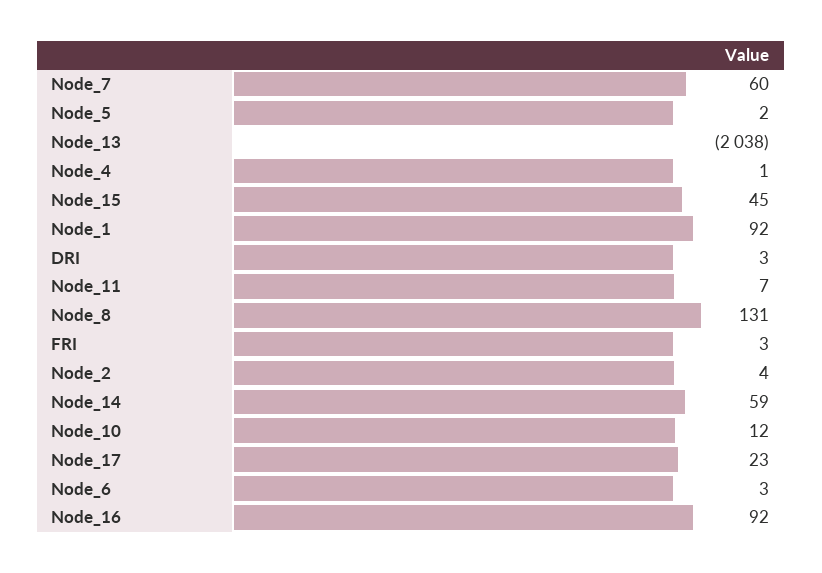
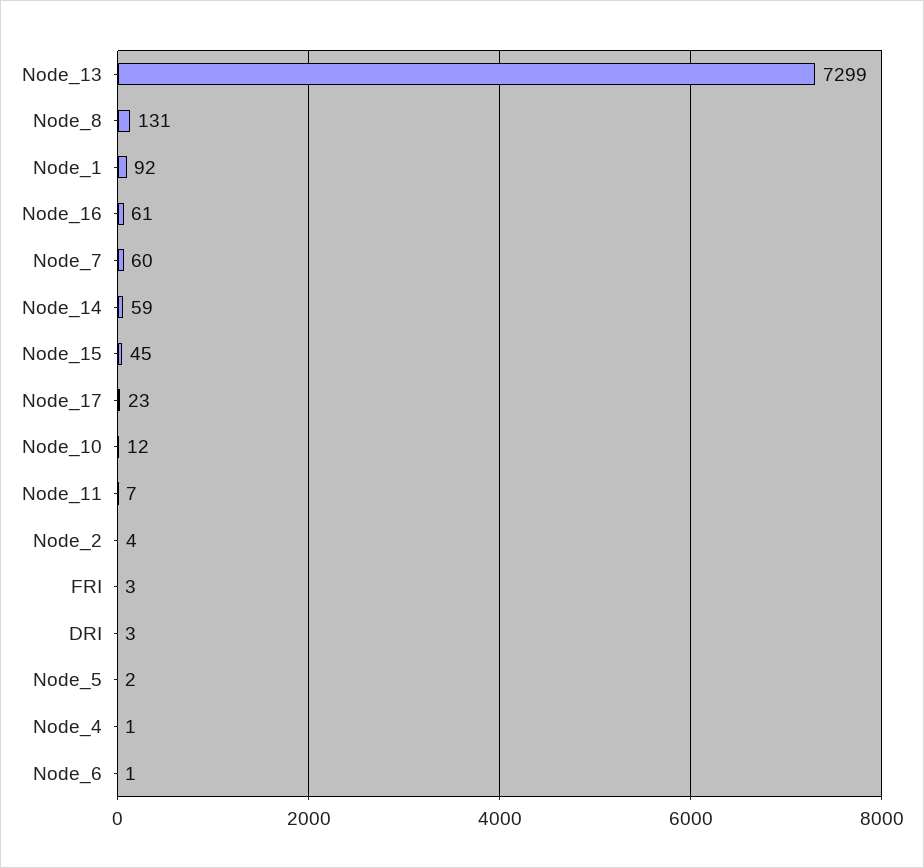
  {
    "Node_7": 60,
    "Node_5": 2,
-   "Node_13": -2038,
+   "Node_13": 7299,
    "Node_4": 1,
    "Node_15": 45,
    "Node_1": 92,
    "DRI": 3,
    "Node_11": 7,
    "Node_8": 131,
    "FRI": 3,
    "Node_2": 4,
    "Node_14": 59,
    "Node_10": 12,
    "Node_17": 23,
-   "Node_6": 3,
+   "Node_6": 1,
-   "Node_16": 92
+   "Node_16": 61
  }

